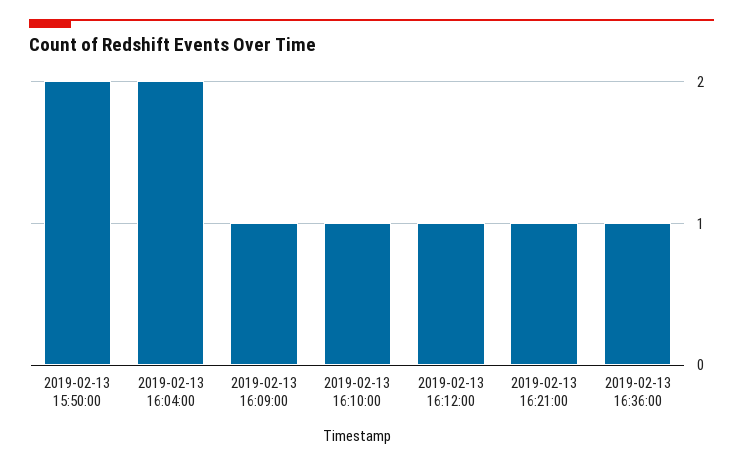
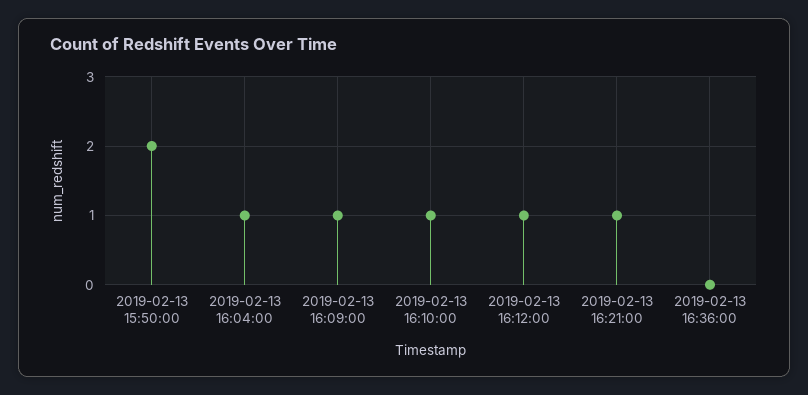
  {
    "2019-02-13 15:50:00": 2,
-   "2019-02-13 16:04:00": 2,
+   "2019-02-13 16:04:00": 1,
    "2019-02-13 16:09:00": 1,
    "2019-02-13 16:10:00": 1,
    "2019-02-13 16:12:00": 1,
    "2019-02-13 16:21:00": 1,
-   "2019-02-13 16:36:00": 1
+   "2019-02-13 16:36:00": 0
  }

